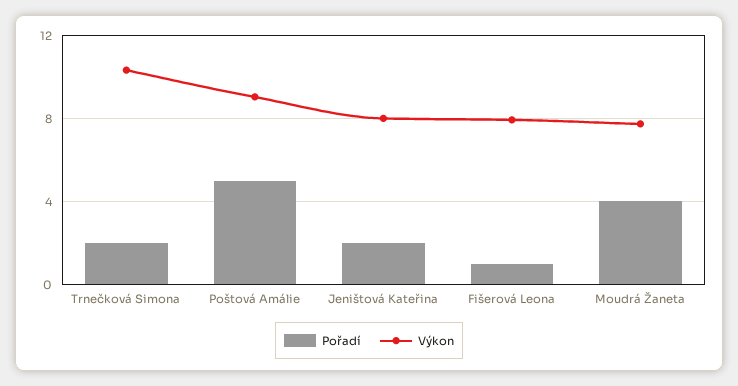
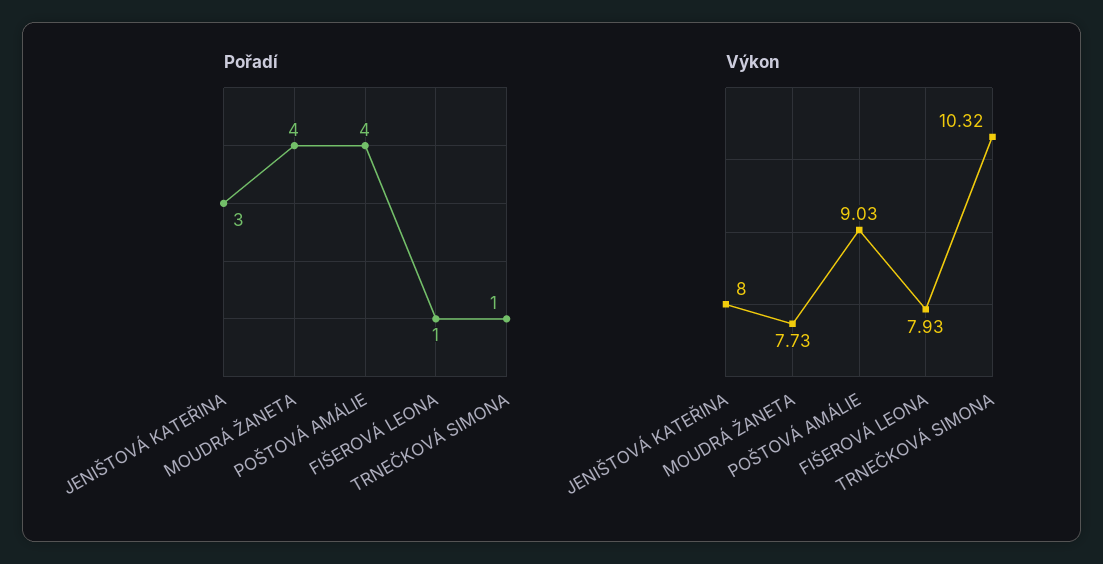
  {
    "Pořadí": {
-     "Trnečková Simona": 2,
+     "Trnečková Simona": 1,
-     "Poštová Amálie": 5,
+     "Poštová Amálie": 4,
-     "Jeništová Kateřina": 2,
+     "Jeništová Kateřina": 3,
      "Fišerová Leona": 1,
      "Moudrá Žaneta": 4
    },
    "Výkon": {
      "Trnečková Simona": 10.32,
      "Poštová Amálie": 9.03,
      "Jeništová Kateřina": 8,
      "Fišerová Leona": 7.93,
      "Moudrá Žaneta": 7.73
    }
  }

